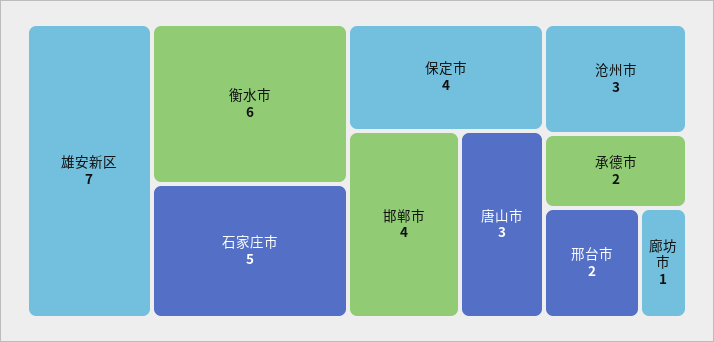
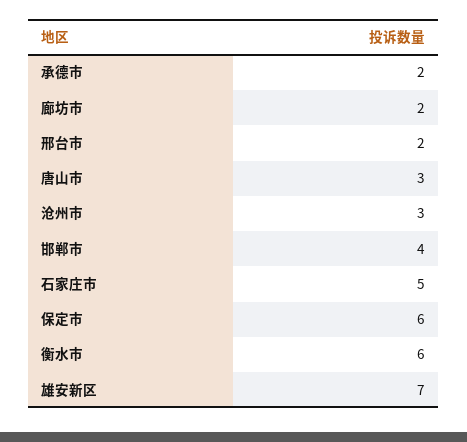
  {
    "雄安新区": 7,
    "衡水市": 6,
    "石家庄市": 5,
-   "保定市": 4,
+   "保定市": 6,
    "邯郸市": 4,
    "唐山市": 3,
    "沧州市": 3,
    "承德市": 2,
    "邢台市": 2,
-   "廊坊市": 1
+   "廊坊市": 2
  }

